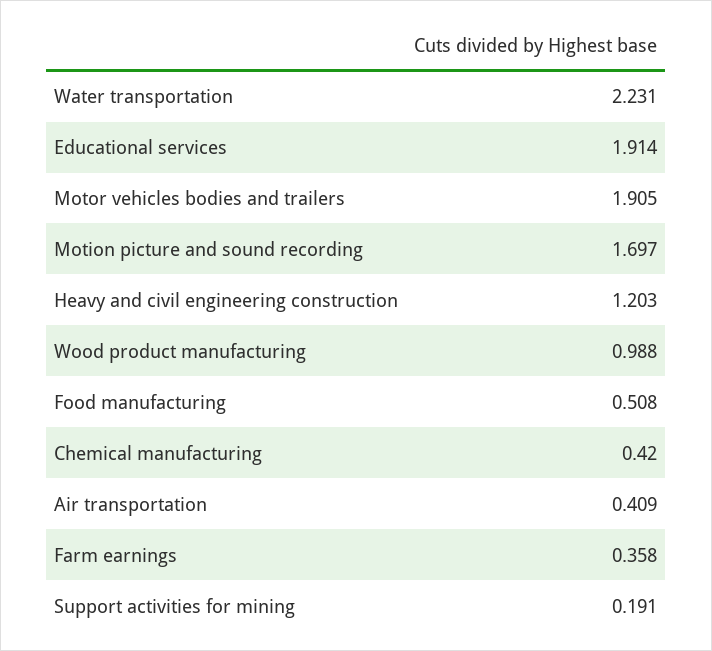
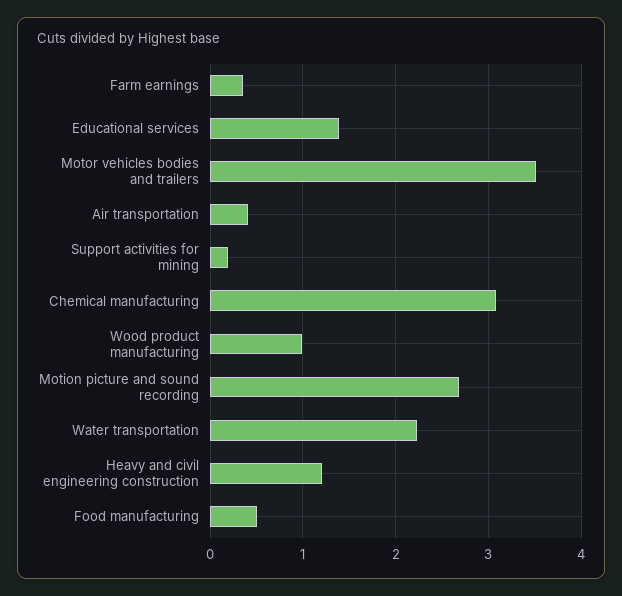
  {
    "Water transportation": 2.231,
-   "Educational services": 1.914,
+   "Educational services": 1.4,
-   "Motor vehicles bodies and trailers": 1.905,
+   "Motor vehicles bodies and trailers": 3.5,
-   "Motion picture and sound recording": 1.697,
+   "Motion picture and sound recording": 2.7,
    "Heavy and civil engineering construction": 1.203,
    "Wood product manufacturing": 0.988,
    "Food manufacturing": 0.508,
-   "Chemical manufacturing": 0.42,
+   "Chemical manufacturing": 3.1,
    "Air transportation": 0.409,
    "Farm earnings": 0.358,
    "Support activities for mining": 0.191
  }

